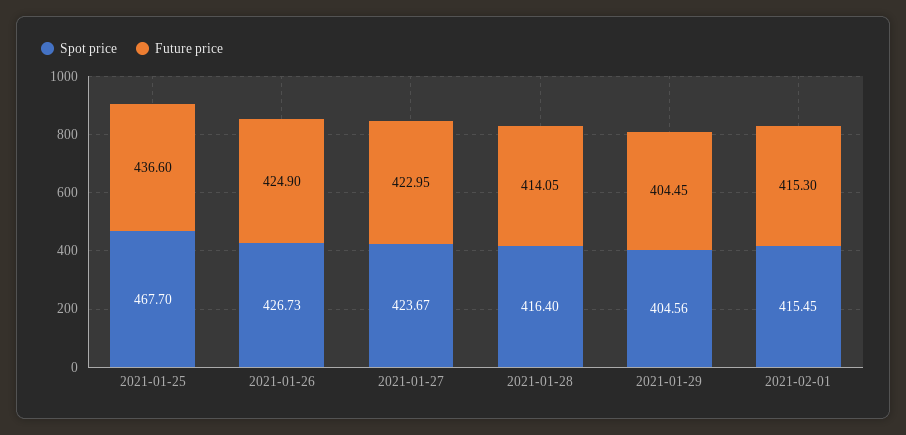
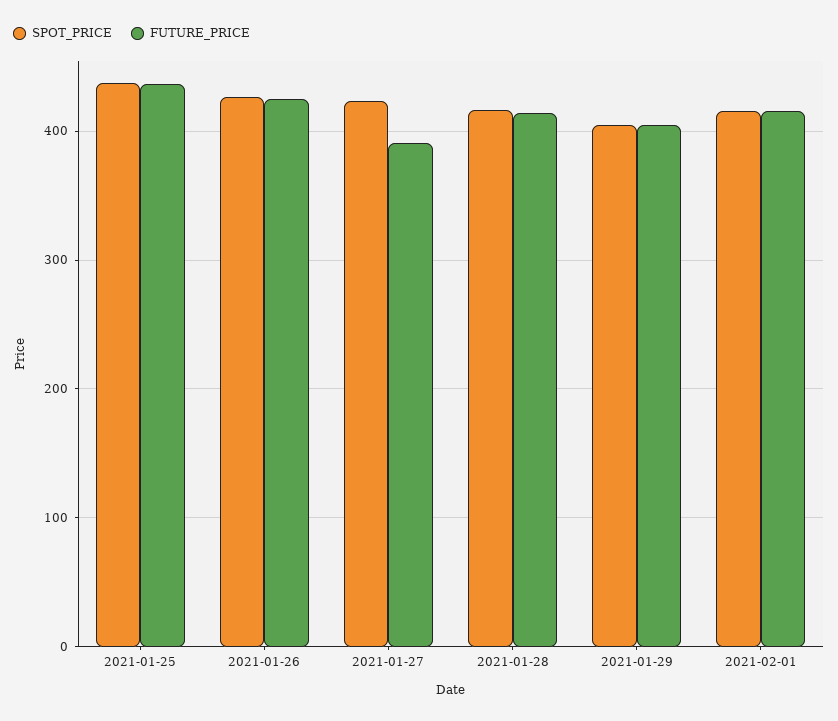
  {
    "Spot price": {
-     "2021-01-25": 467.7,
+     "2021-01-25": 440,
      "2021-01-26": 426.73,
      "2021-01-27": 423.67,
      "2021-01-28": 416.4,
      "2021-01-29": 404.56,
      "2021-02-01": 415.45
    },
    "Future price": {
      "2021-01-25": 436.6,
      "2021-01-26": 424.9,
-     "2021-01-27": 422.95,
+     "2021-01-27": 390,
      "2021-01-28": 414.05,
      "2021-01-29": 404.45,
      "2021-02-01": 415.3
    }
  }

